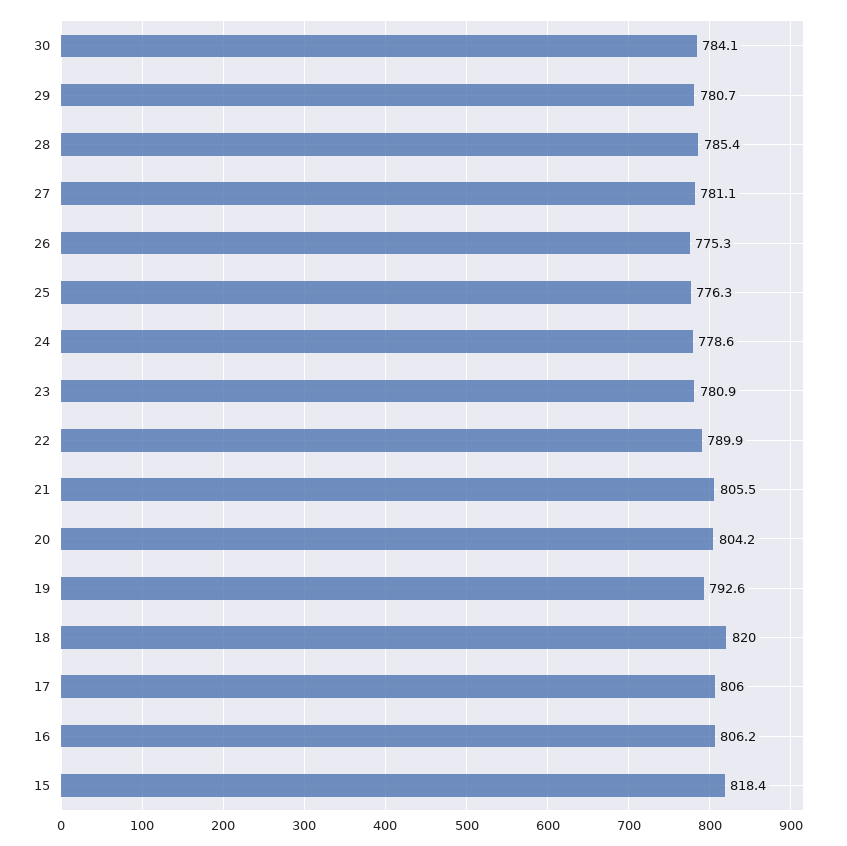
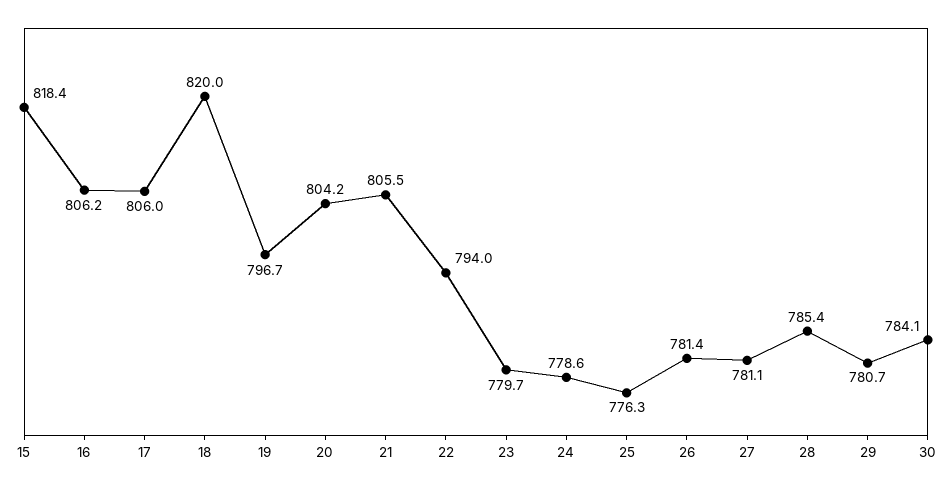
  {
    "30": 784.1,
    "29": 780.7,
    "28": 785.4,
    "27": 781.1,
-   "26": 775.3,
+   "26": 781.4,
    "25": 776.3,
    "24": 778.6,
-   "23": 780.9,
+   "23": 779.7,
-   "22": 789.9,
+   "22": 794,
    "21": 805.5,
    "20": 804.2,
-   "19": 792.6,
+   "19": 796.7,
    "18": 820,
    "17": 806,
    "16": 806.2,
    "15": 818.4
  }

